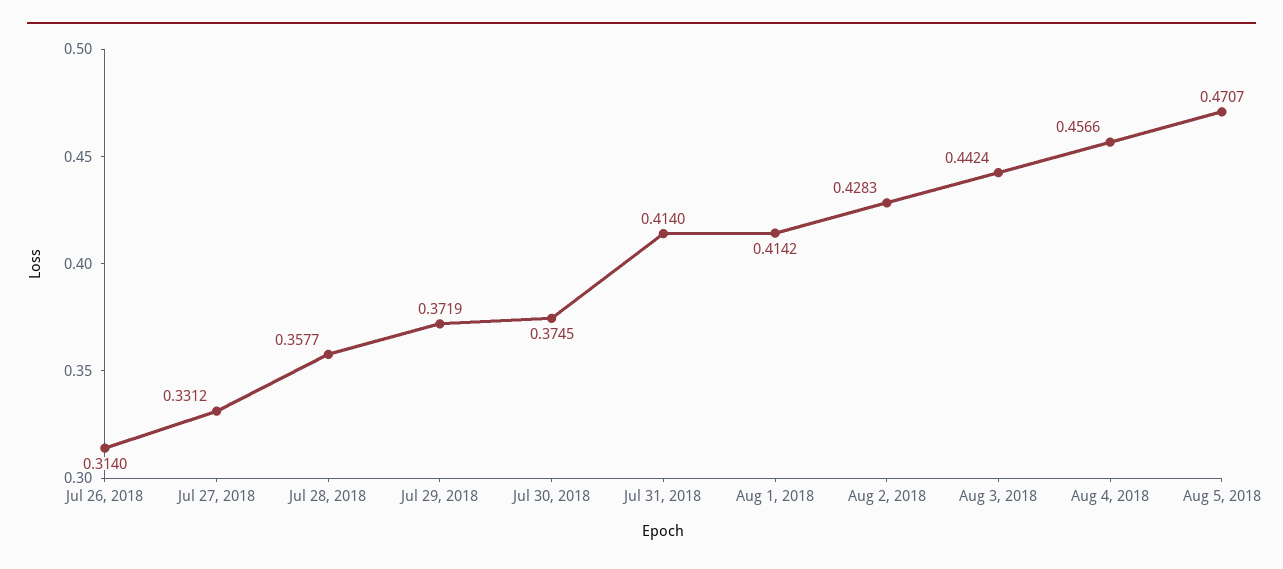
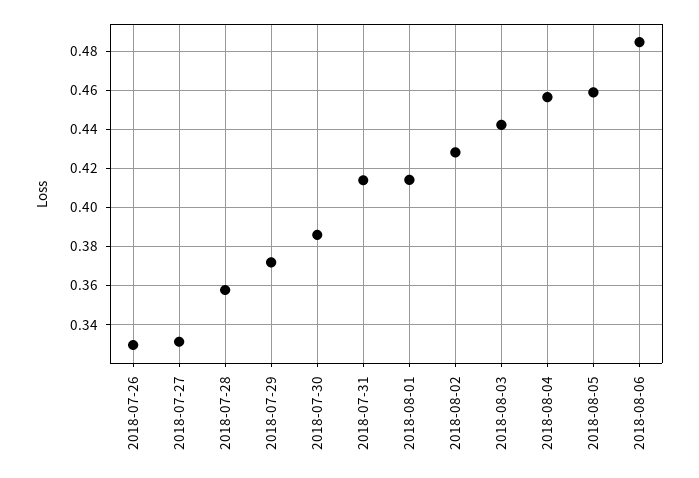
  {
-   "Jul 26, 2018": 0.314,
+   "Jul 26, 2018": 0.33,
    "Jul 27, 2018": 0.3312,
    "Jul 28, 2018": 0.3577,
    "Jul 29, 2018": 0.3719,
-   "Jul 30, 2018": 0.3745,
+   "Jul 30, 2018": 0.385,
    "Jul 31, 2018": 0.414,
    "Aug 1, 2018": 0.4142,
    "Aug 2, 2018": 0.4283,
    "Aug 3, 2018": 0.4424,
    "Aug 4, 2018": 0.4566,
-   "Aug 5, 2018": 0.4707
+   "Aug 5, 2018": 0.46,
+   "2018-08-06": 0.485
  }

